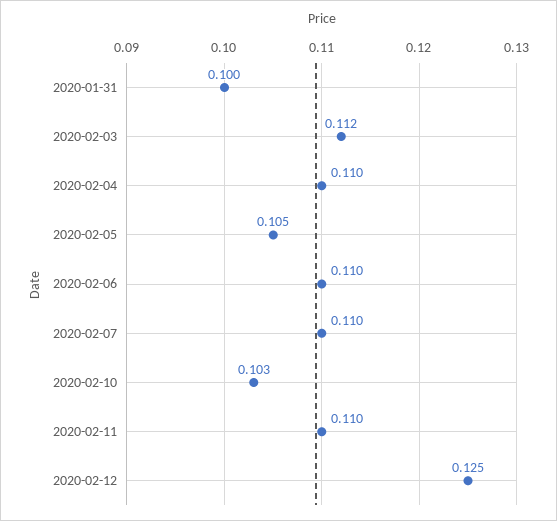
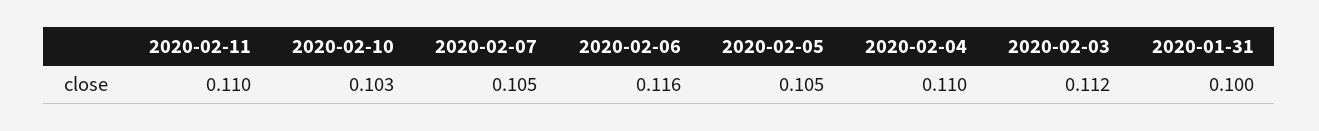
  {
    "2020-01-31": 0.1,
    "2020-02-03": 0.112,
    "2020-02-04": 0.11,
    "2020-02-05": 0.105,
-   "2020-02-06": 0.11,
+   "2020-02-06": 0.116,
-   "2020-02-07": 0.11,
+   "2020-02-07": 0.105,
    "2020-02-10": 0.103,
-   "2020-02-11": 0.11,
+   "2020-02-11": 0.11
-   "2020-02-12": 0.125
  }

